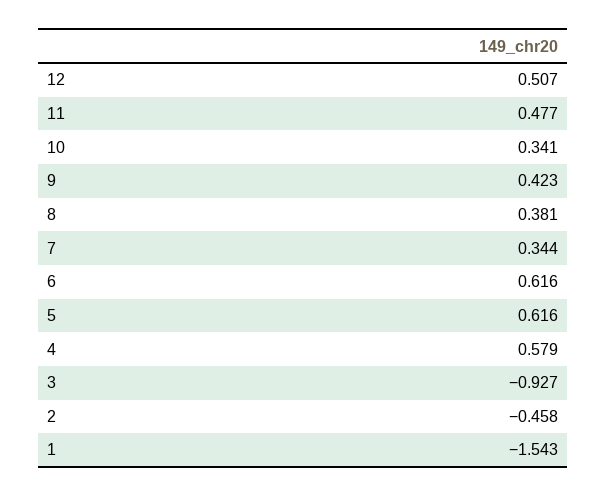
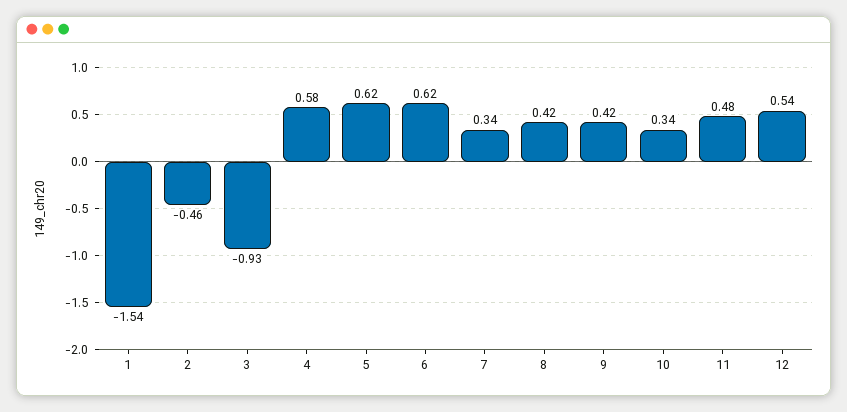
  {
-   "12": 0.507,
+   "12": 0.54,
    "11": 0.477,
    "10": 0.341,
    "9": 0.423,
-   "8": 0.381,
+   "8": 0.42,
    "7": 0.344,
    "6": 0.616,
    "5": 0.616,
    "4": 0.579,
    "3": -0.927,
    "2": -0.458,
    "1": -1.543
  }

